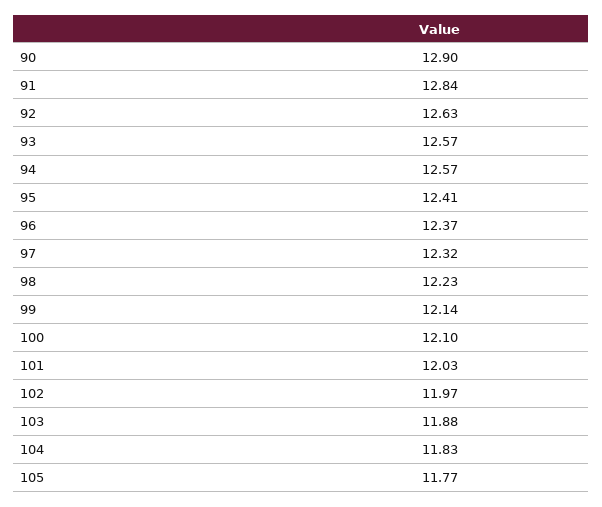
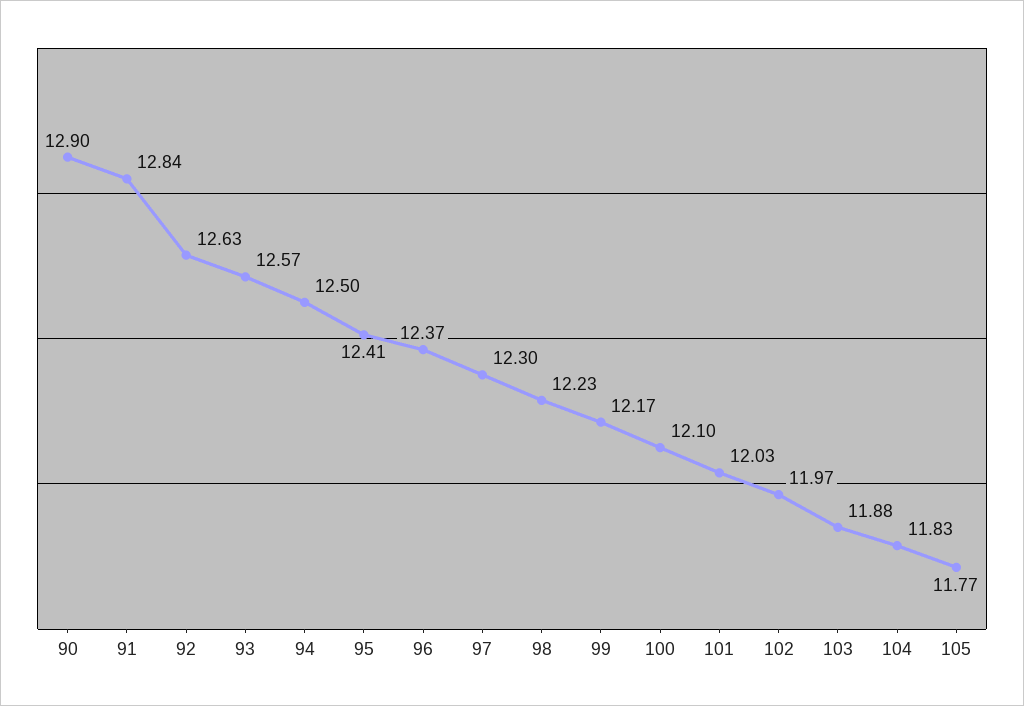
  {
    "90": 12.9,
    "91": 12.84,
    "92": 12.63,
    "93": 12.57,
-   "94": 12.57,
+   "94": 12.5,
    "95": 12.41,
    "96": 12.37,
-   "97": 12.32,
+   "97": 12.3,
    "98": 12.23,
-   "99": 12.14,
+   "99": 12.17,
    "100": 12.1,
    "101": 12.03,
    "102": 11.97,
    "103": 11.88,
    "104": 11.83,
    "105": 11.77
  }

